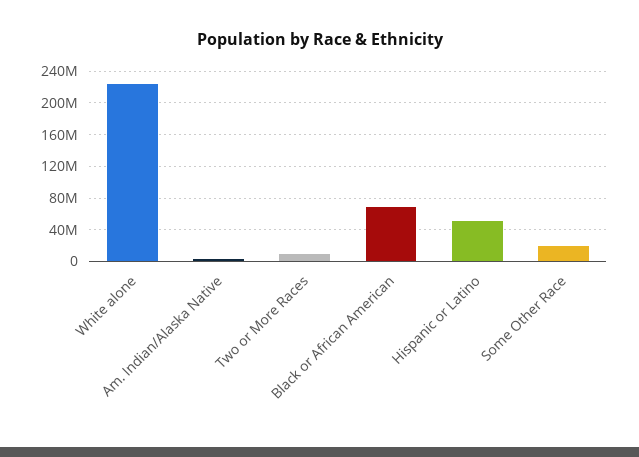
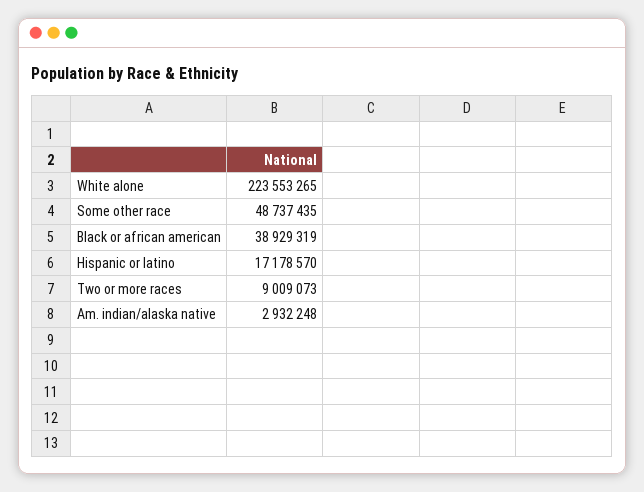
  {
    "White alone": 223553265,
    "Am. Indian/Alaska Native": 2932248,
    "Two or More Races": 9009073,
-   "Black or African American": 70000000,
+   "Black or African American": 38929319,
-   "Hispanic or Latino": 50000000,
+   "Hispanic or Latino": 17178570,
-   "Some Other Race": 20000000
+   "Some Other Race": 48737435
  }

